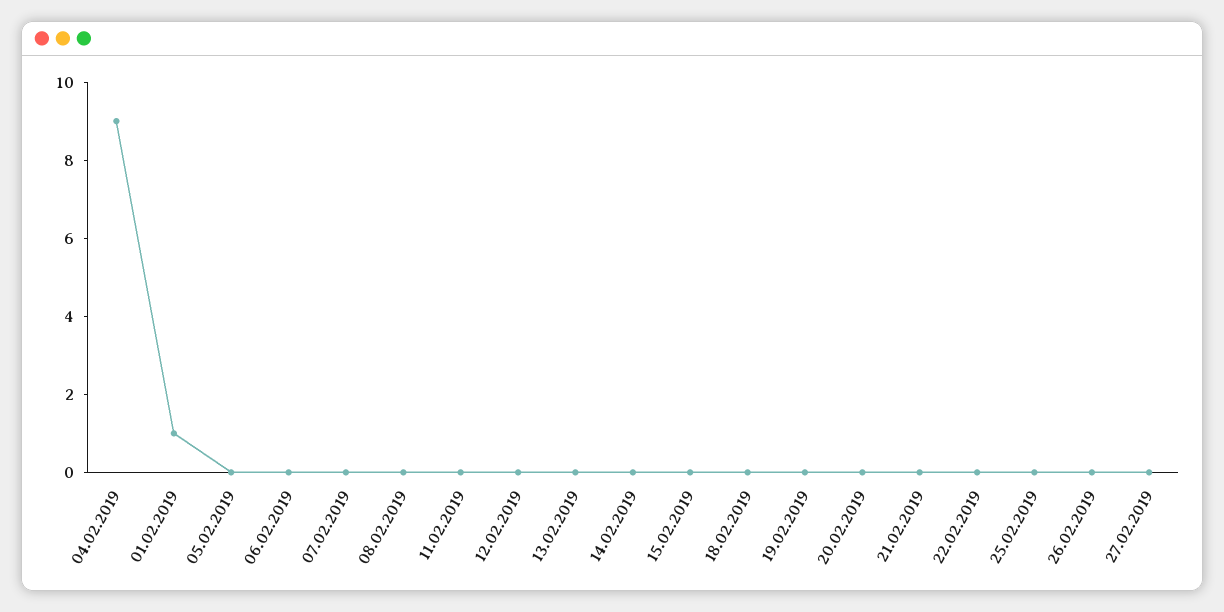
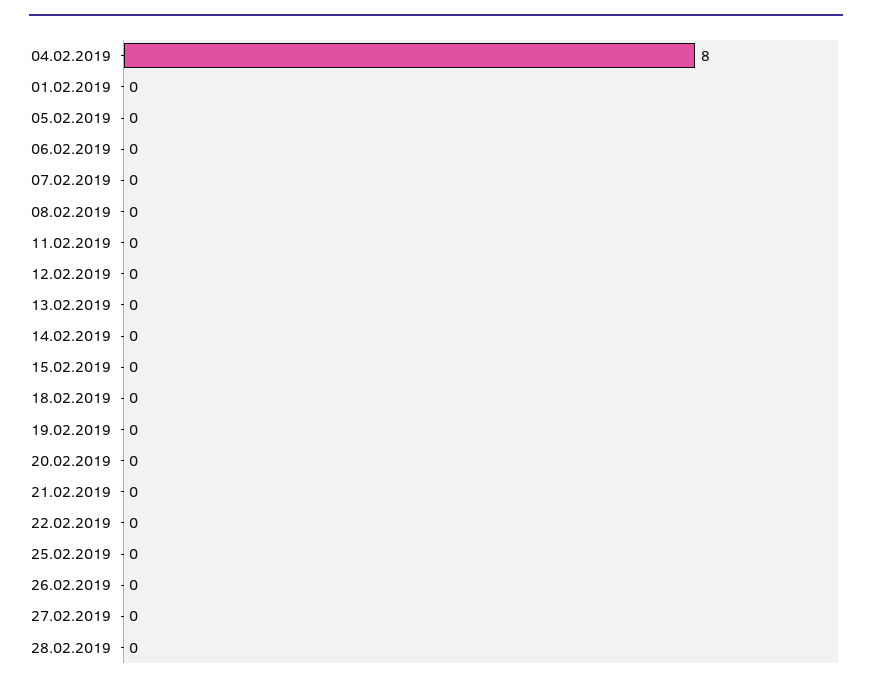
  {
-   "04.02.2019": 9,
+   "04.02.2019": 8,
-   "01.02.2019": 1,
+   "01.02.2019": 0,
    "05.02.2019": 0,
    "06.02.2019": 0,
    "07.02.2019": 0,
    "08.02.2019": 0,
    "11.02.2019": 0,
    "12.02.2019": 0,
    "13.02.2019": 0,
    "14.02.2019": 0,
    "15.02.2019": 0,
    "18.02.2019": 0,
    "19.02.2019": 0,
    "20.02.2019": 0,
    "21.02.2019": 0,
    "22.02.2019": 0,
    "25.02.2019": 0,
    "26.02.2019": 0,
-   "27.02.2019": 0
+   "27.02.2019": 0,
+   "28.02.2019": 0
  }

